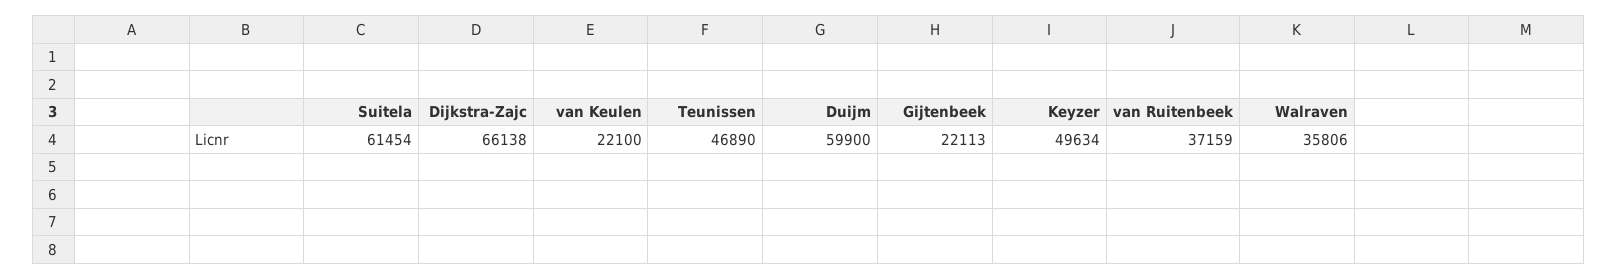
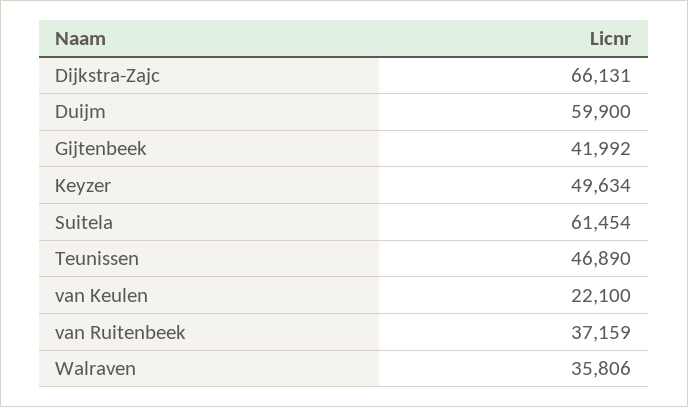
  {
    "Suitela": 61454,
-   "Dijkstra-Zajc": 66138,
+   "Dijkstra-Zajc": 66131,
    "van Keulen": 22100,
    "Teunissen": 46890,
    "Duijm": 59900,
-   "Gijtenbeek": 22113,
+   "Gijtenbeek": 41992,
    "Keyzer": 49634,
    "van Ruitenbeek": 37159,
    "Walraven": 35806
  }

